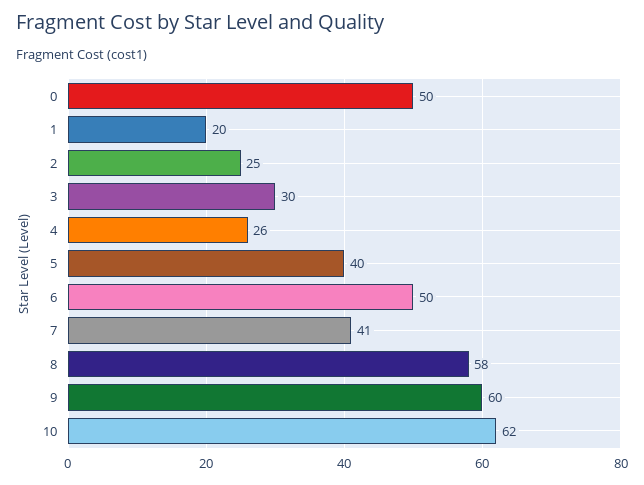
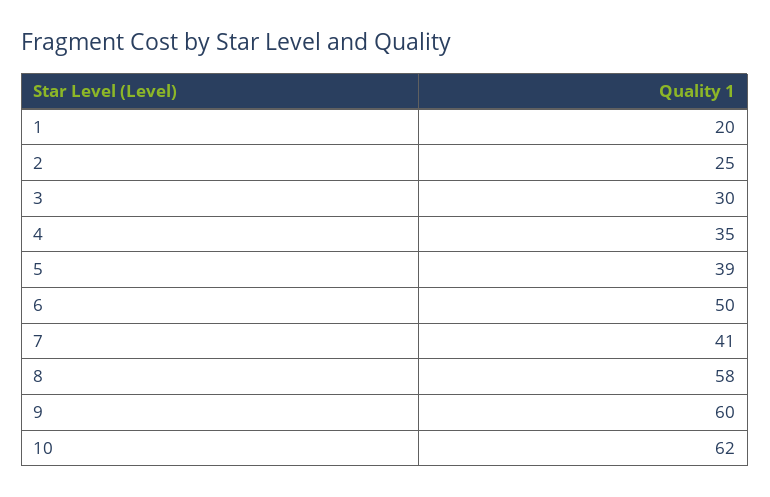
  {
-   "0": 50,
    "1": 20,
    "2": 25,
    "3": 30,
-   "4": 26,
+   "4": 35,
-   "5": 40,
+   "5": 39,
    "6": 50,
    "7": 41,
    "8": 58,
    "9": 60,
    "10": 62
  }

